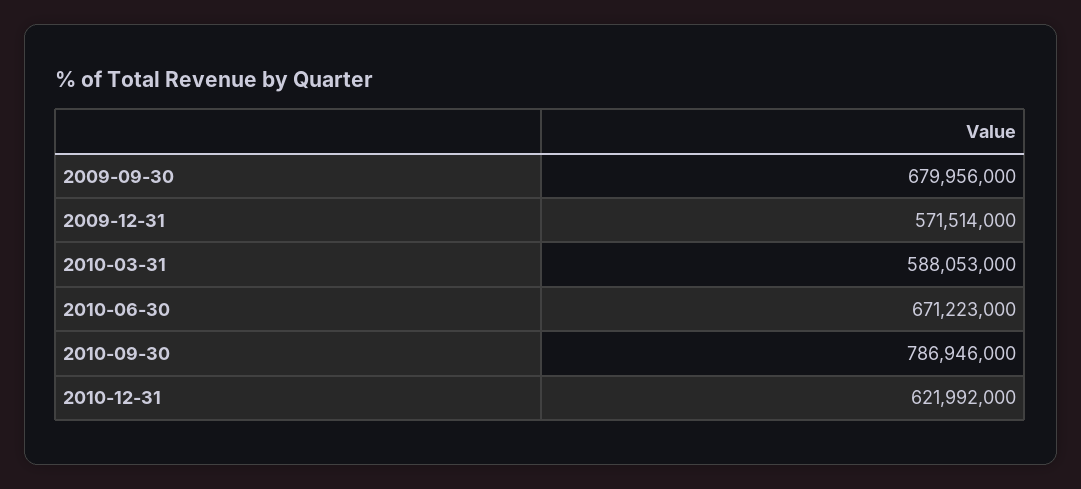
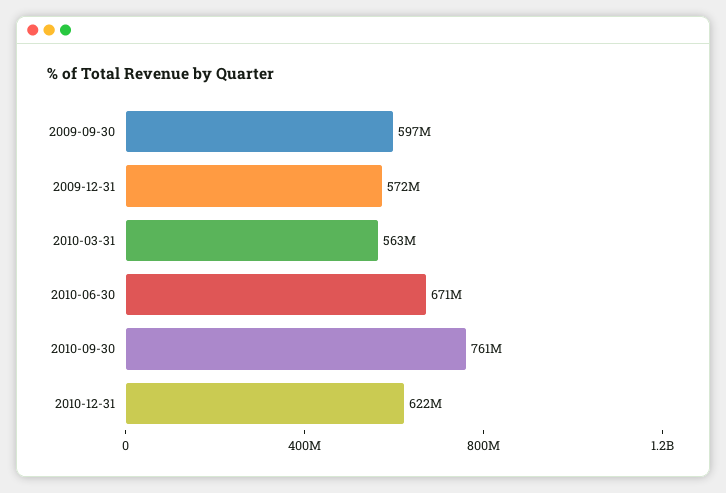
  {
-   "2009-09-30": 679956000,
+   "2009-09-30": 597000000,
    "2009-12-31": 571514000,
-   "2010-03-31": 588053000,
+   "2010-03-31": 563000000,
    "2010-06-30": 671223000,
-   "2010-09-30": 786946000,
+   "2010-09-30": 761000000,
    "2010-12-31": 621992000
  }

